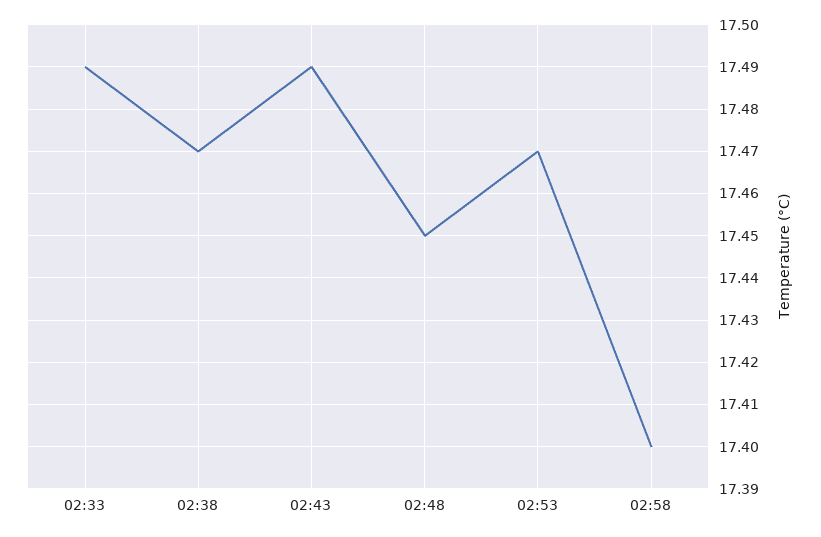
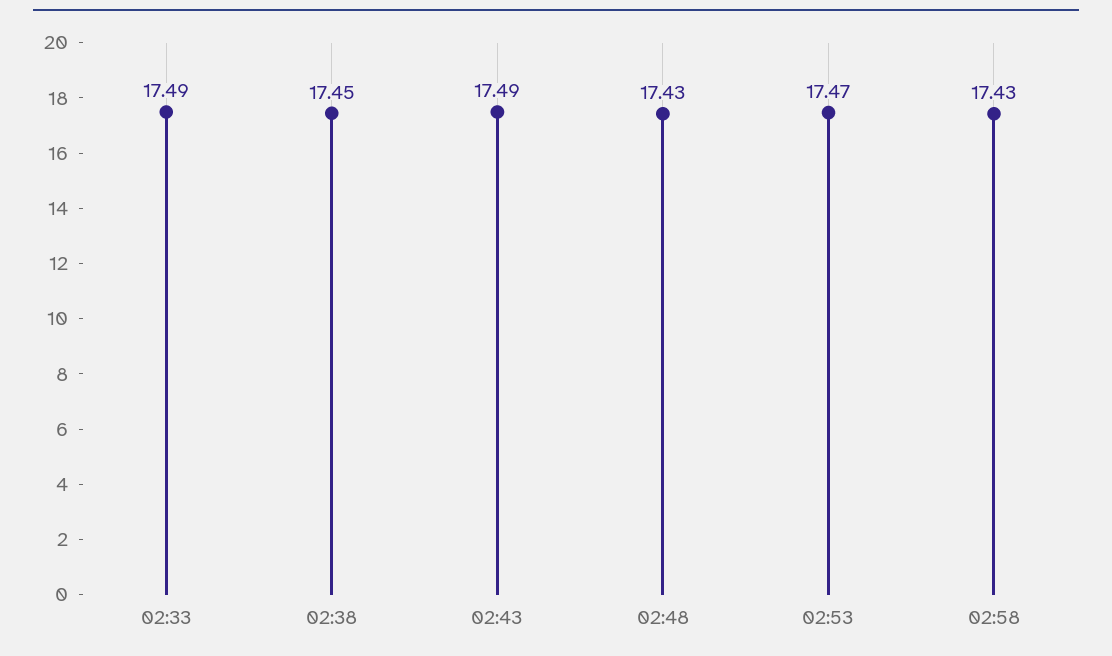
  {
    "02:33": 17.49,
-   "02:38": 17.47,
+   "02:38": 17.45,
    "02:43": 17.49,
-   "02:48": 17.45,
+   "02:48": 17.43,
    "02:53": 17.47,
-   "02:58": 17.4
+   "02:58": 17.43
  }

